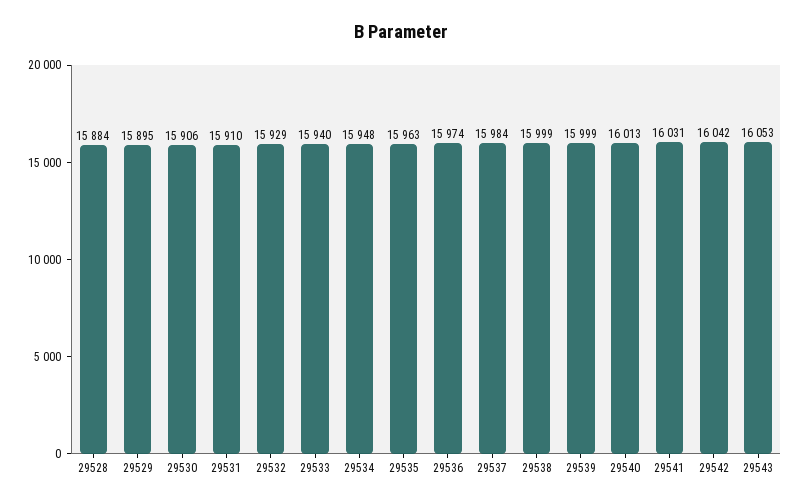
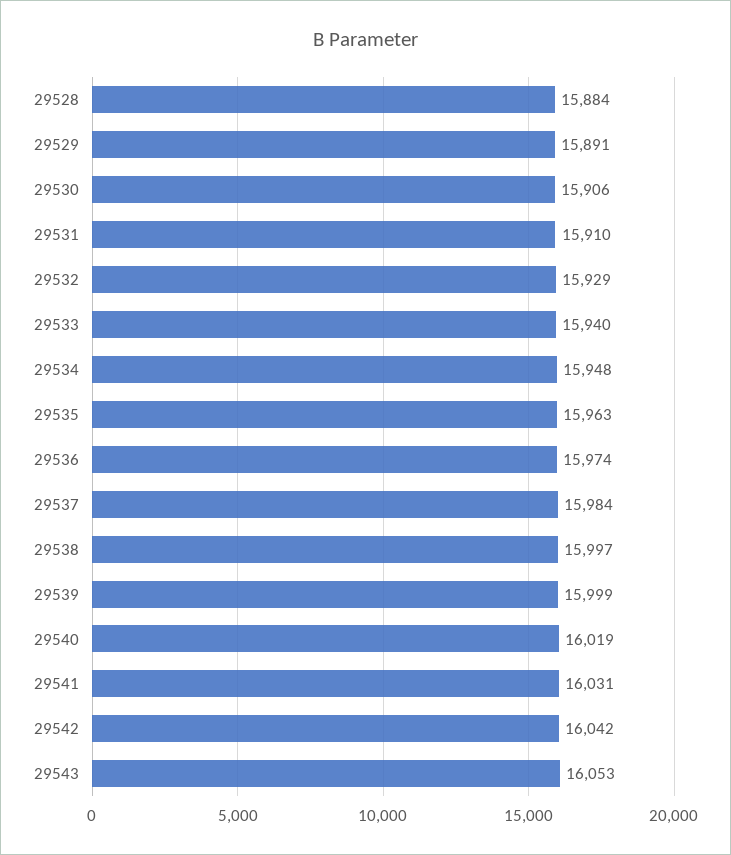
  {
    "29528": 15884,
-   "29529": 15895,
+   "29529": 15891,
    "29530": 15906,
    "29531": 15910,
    "29532": 15929,
    "29533": 15940,
    "29534": 15948,
    "29535": 15963,
    "29536": 15974,
    "29537": 15984,
-   "29538": 15999,
+   "29538": 15997,
    "29539": 15999,
-   "29540": 16013,
+   "29540": 16019,
    "29541": 16031,
    "29542": 16042,
    "29543": 16053
  }

